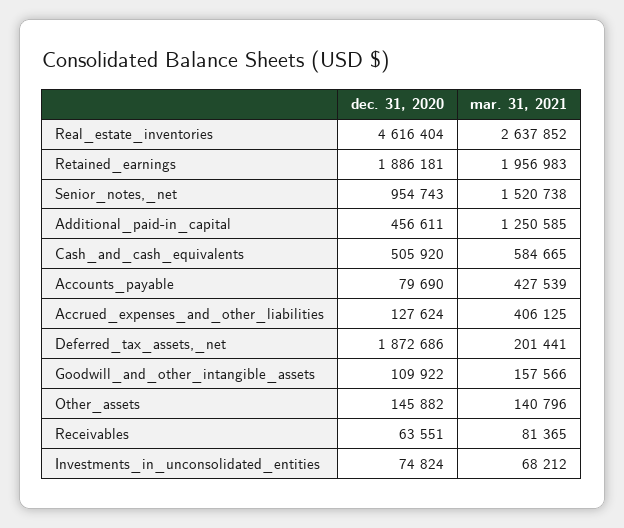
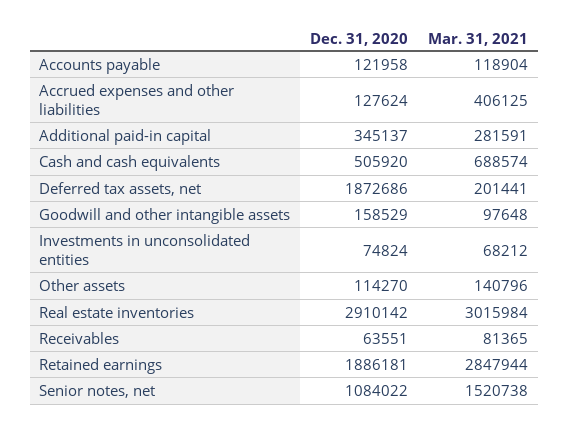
  {
    "dec. 31, 2020": {
-     "Real_estate_inventories": 4616404,
+     "Real_estate_inventories": 2910142,
      "Retained_earnings": 1886181,
-     "Senior_notes,_net": 954743,
+     "Senior_notes,_net": 1084022,
-     "Additional_paid-in_capital": 456611,
+     "Additional_paid-in_capital": 345137,
      "Cash_and_cash_equivalents": 505920,
-     "Accounts_payable": 79690,
+     "Accounts_payable": 121958,
      "Accrued_expenses_and_other_liabilities": 127624,
      "Deferred_tax_assets,_net": 1872686,
-     "Goodwill_and_other_intangible_assets": 109922,
+     "Goodwill_and_other_intangible_assets": 158529,
-     "Other_assets": 145882,
+     "Other_assets": 114270,
      "Receivables": 63551,
      "Investments_in_unconsolidated_entities": 74824
    },
    "mar. 31, 2021": {
-     "Real_estate_inventories": 2637852,
+     "Real_estate_inventories": 3015984,
-     "Retained_earnings": 1956983,
+     "Retained_earnings": 2847944,
      "Senior_notes,_net": 1520738,
-     "Additional_paid-in_capital": 1250585,
+     "Additional_paid-in_capital": 281591,
-     "Cash_and_cash_equivalents": 584665,
+     "Cash_and_cash_equivalents": 688574,
-     "Accounts_payable": 427539,
+     "Accounts_payable": 118904,
      "Accrued_expenses_and_other_liabilities": 406125,
      "Deferred_tax_assets,_net": 201441,
-     "Goodwill_and_other_intangible_assets": 157566,
+     "Goodwill_and_other_intangible_assets": 97648,
      "Other_assets": 140796,
      "Receivables": 81365,
      "Investments_in_unconsolidated_entities": 68212
    }
  }

